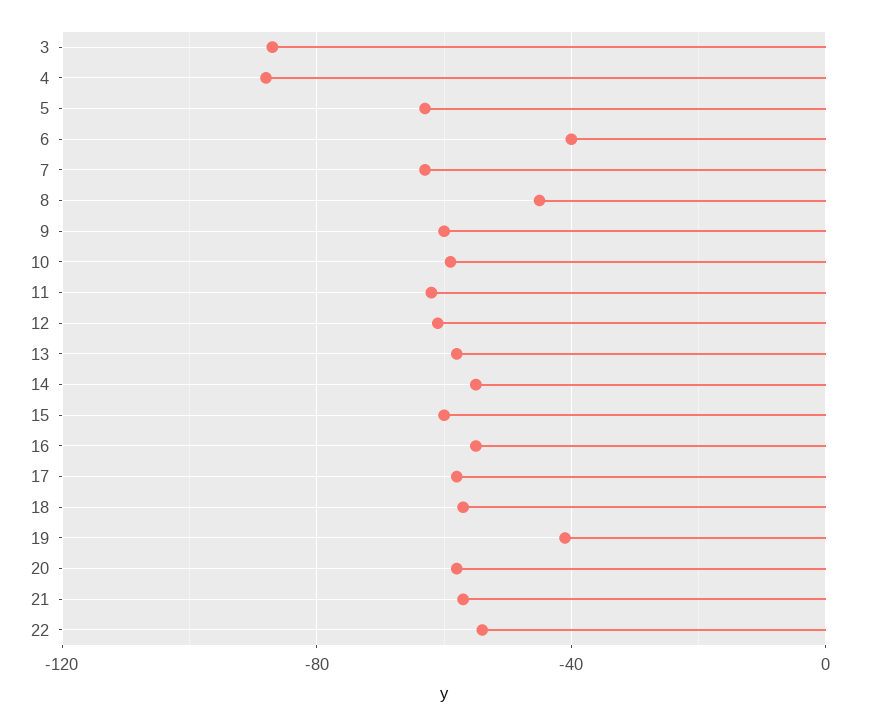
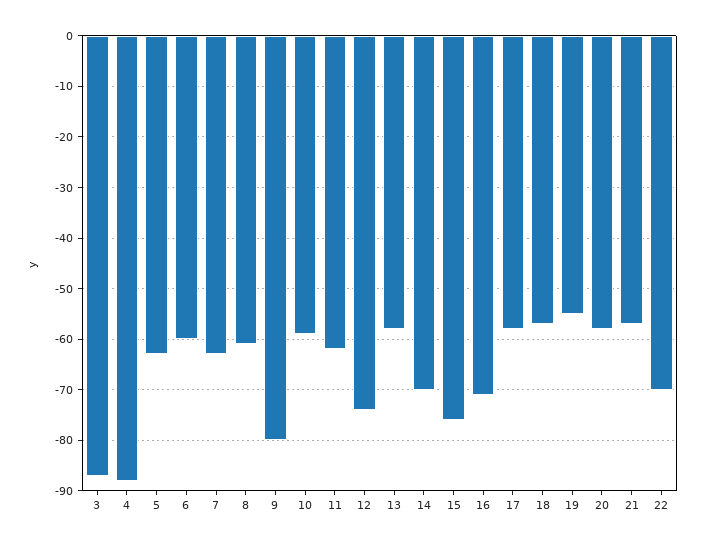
  {
    "3": -85,
    "4": -90,
    "5": -65,
-   "6": -40,
+   "6": -60,
    "7": -65,
-   "8": -45,
+   "8": -60,
-   "9": -60,
+   "9": -80,
    "10": -60,
    "11": -60,
-   "12": -60,
+   "12": -75,
    "13": -60,
-   "14": -55,
+   "14": -70,
-   "15": -60,
+   "15": -75,
-   "16": -55,
+   "16": -70,
    "17": -60,
    "18": -55,
-   "19": -40,
+   "19": -55,
    "20": -60,
    "21": -55,
-   "22": -55
+   "22": -70
  }

